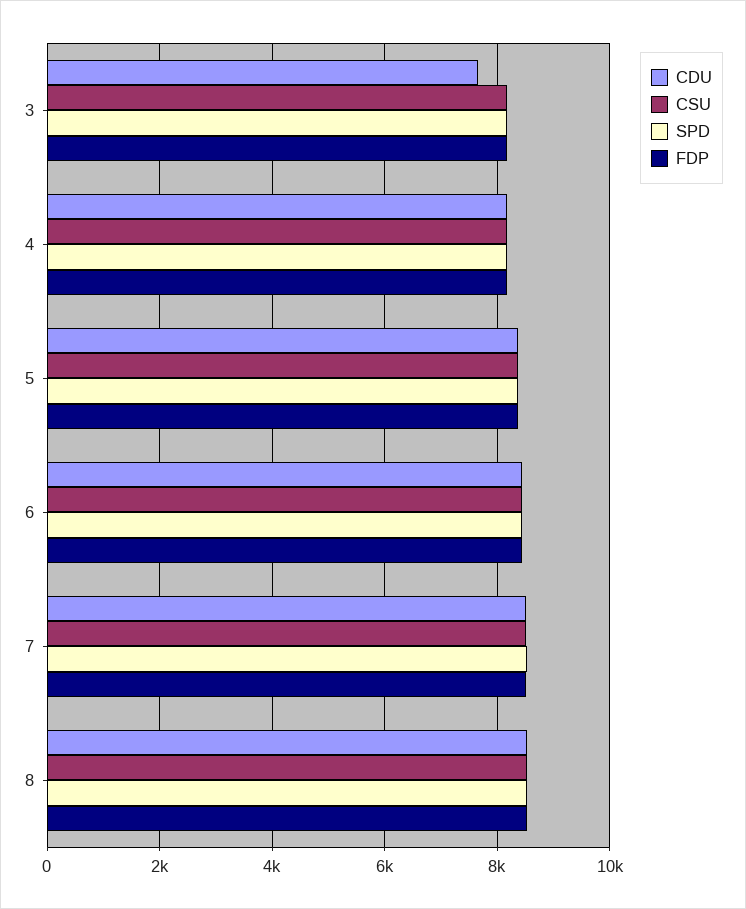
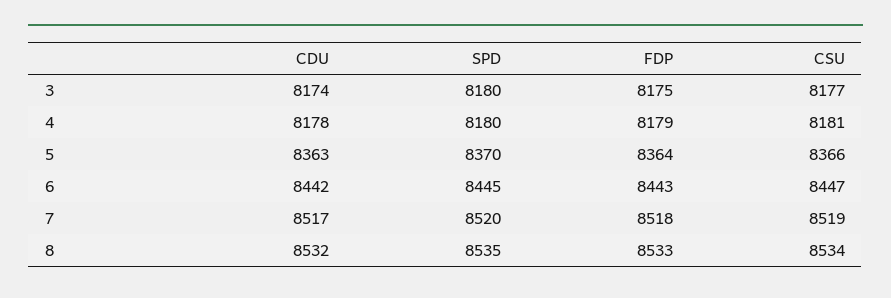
  {
    "CDU": {
-     "3": 7600,
+     "3": 8174,
      "4": 8178,
      "5": 8363,
      "6": 8442,
      "7": 8517,
      "8": 8532
    },
    "CSU": {
      "3": 8177,
      "4": 8181,
      "5": 8366,
      "6": 8447,
      "7": 8519,
      "8": 8534
    },
    "SPD": {
      "3": 8180,
      "4": 8180,
      "5": 8370,
      "6": 8445,
      "7": 8520,
      "8": 8535
    },
    "FDP": {
      "3": 8175,
      "4": 8179,
      "5": 8364,
      "6": 8443,
      "7": 8518,
      "8": 8533
    }
  }

